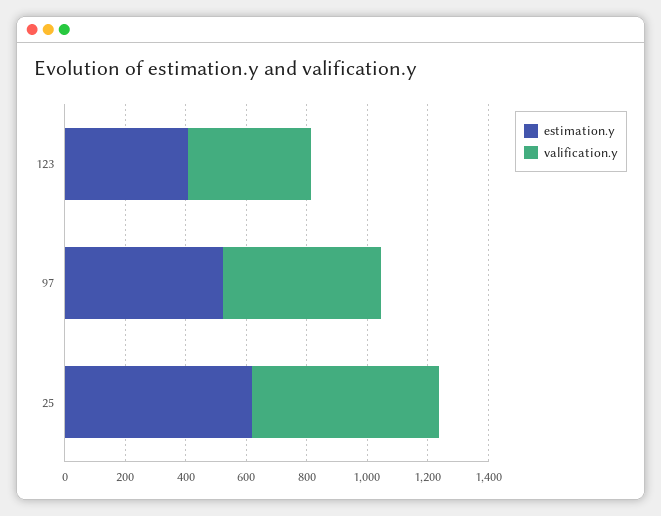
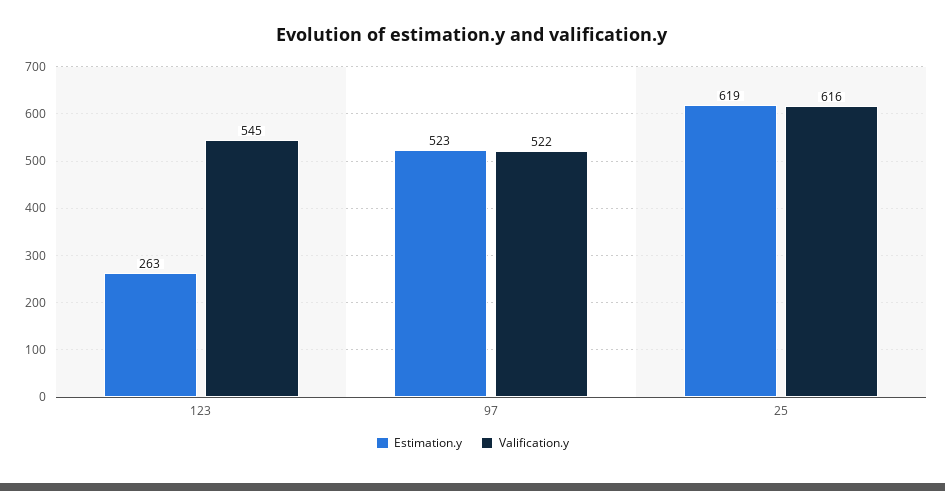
  {
    "estimation.y": {
-     "123": 400,
+     "123": 263,
      "97": 523,
      "25": 619
    },
    "valification.y": {
-     "123": 400,
+     "123": 545,
      "97": 522,
      "25": 616
    }
  }

